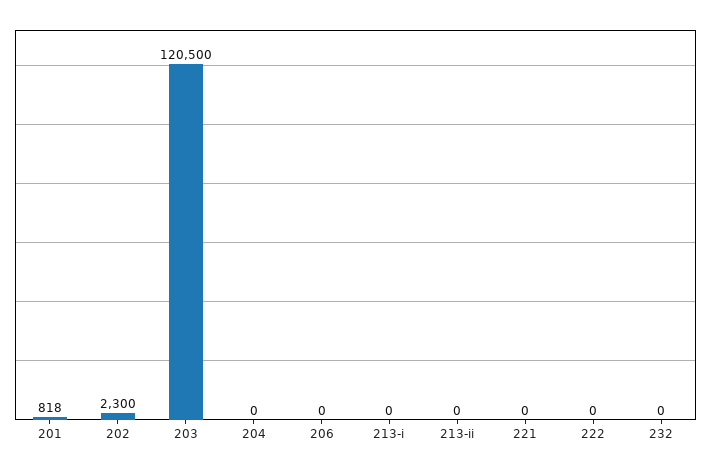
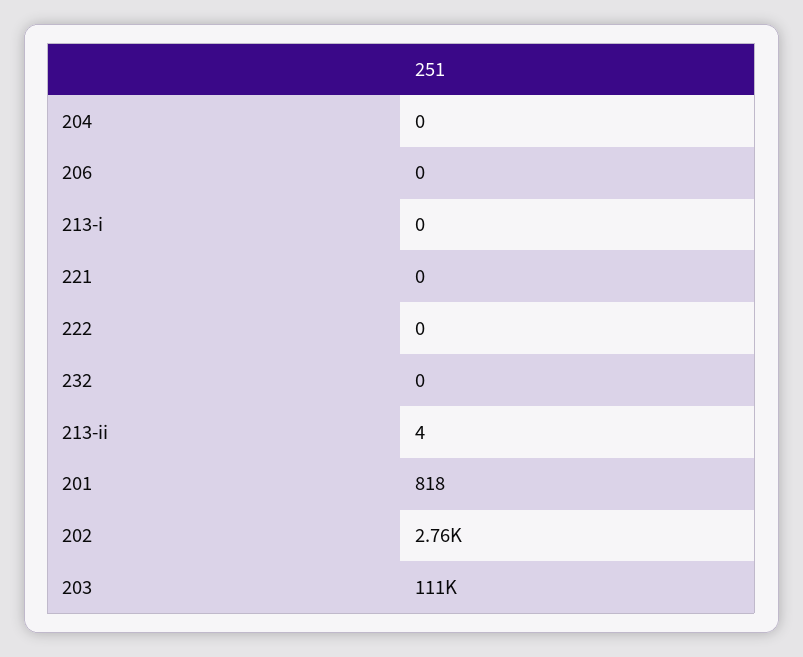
  {
    "201": 818,
-   "202": 2300,
+   "202": 2760,
-   "203": 120500,
+   "203": 111000,
    "204": 0,
    "206": 0,
    "213-i": 0,
-   "213-ii": 0,
+   "213-ii": 4,
    "221": 0,
    "222": 0,
    "232": 0
  }

